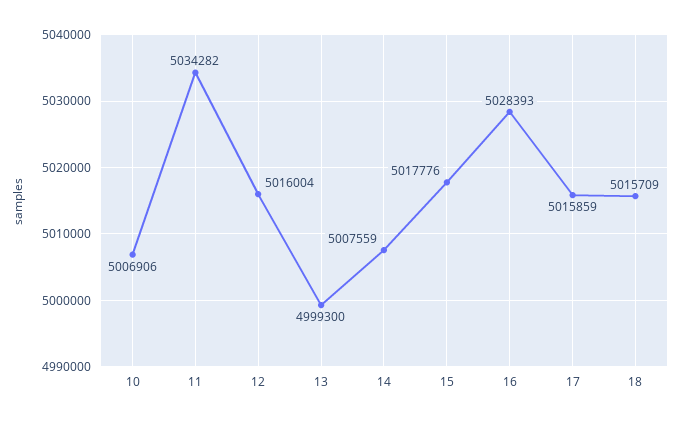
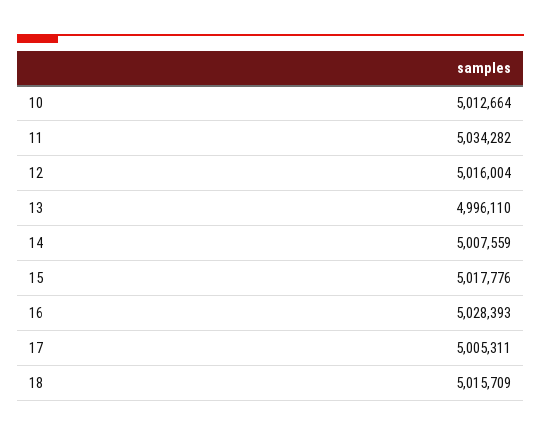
  {
-   "10": 5006906,
+   "10": 5012664,
    "11": 5034282,
    "12": 5016004,
-   "13": 4999300,
+   "13": 4996110,
    "14": 5007559,
    "15": 5017776,
    "16": 5028393,
-   "17": 5015859,
+   "17": 5005311,
    "18": 5015709
  }

